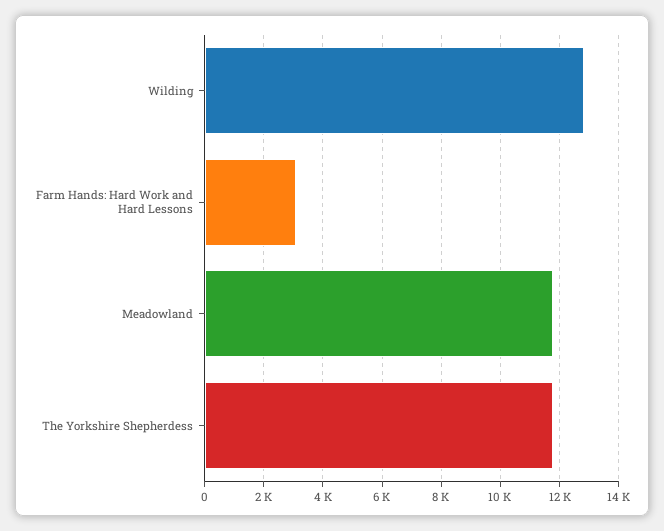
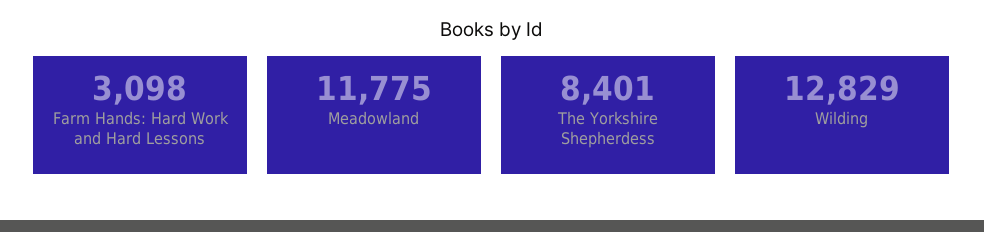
  {
    "Wilding": 12829,
    "Farm Hands: Hard Work and Hard Lessons": 3098,
    "Meadowland": 11775,
-   "The Yorkshire Shepherdess": 11750
+   "The Yorkshire Shepherdess": 8401
  }

